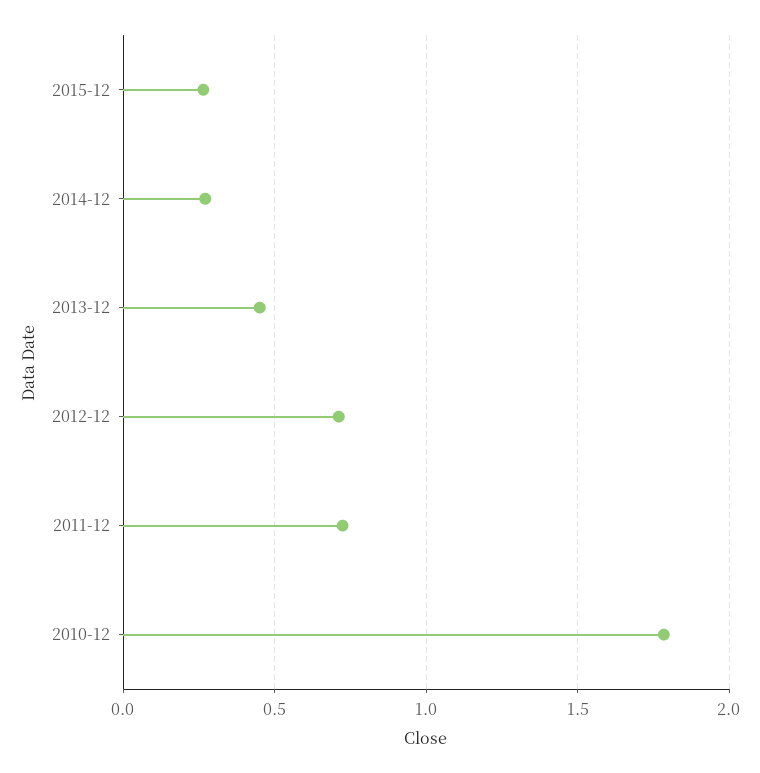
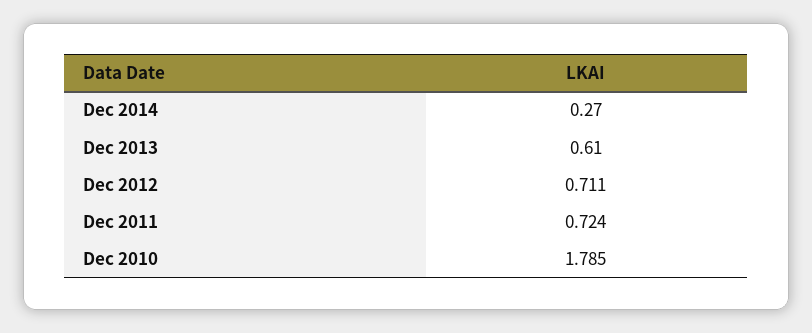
  {
-   "2015-12": 0.25,
    "2014-12": 0.27,
-   "2013-12": 0.45,
+   "2013-12": 0.61,
    "2012-12": 0.711,
    "2011-12": 0.724,
    "2010-12": 1.785
  }

